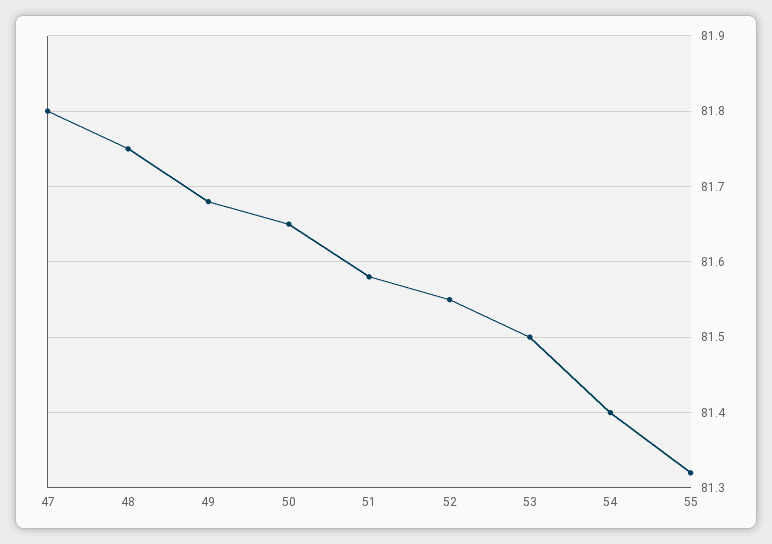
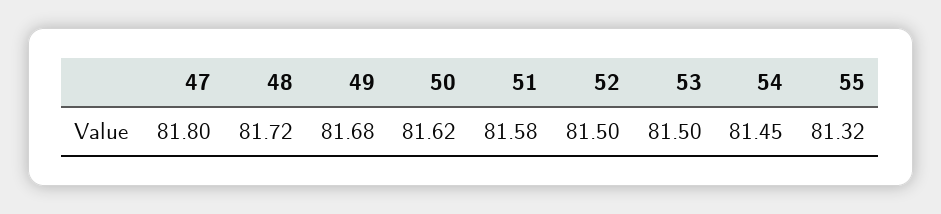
  {
    "47": 81.8,
-   "48": 81.75,
+   "48": 81.72,
    "49": 81.68,
-   "50": 81.65,
+   "50": 81.62,
    "51": 81.58,
-   "52": 81.55,
+   "52": 81.5,
    "53": 81.5,
-   "54": 81.4,
+   "54": 81.45,
    "55": 81.32
  }

